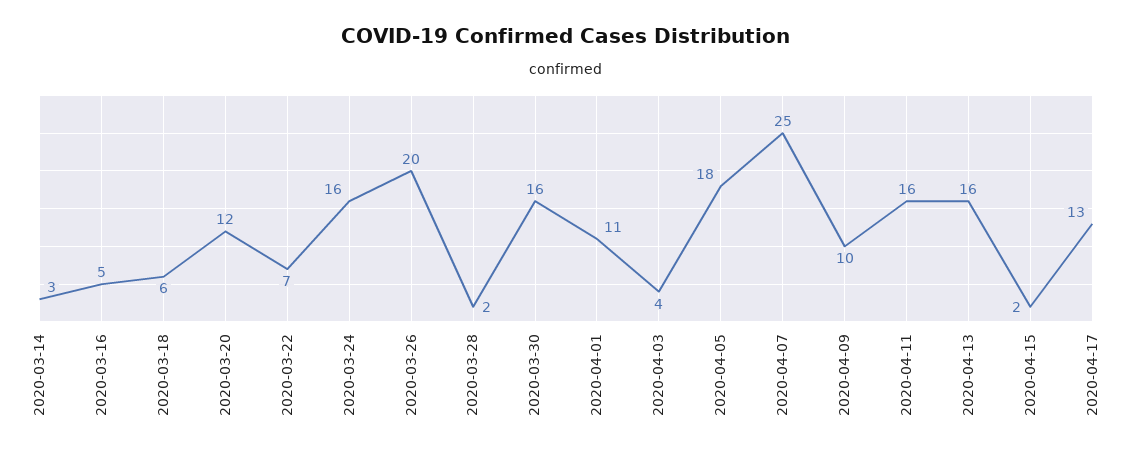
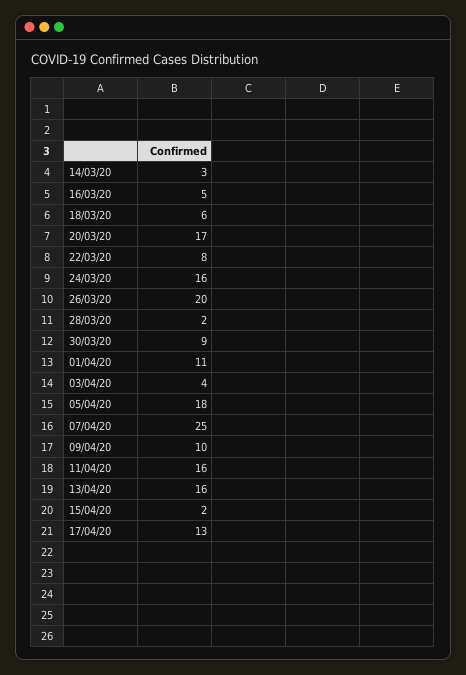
  {
    "2020-03-14": 3,
    "2020-03-16": 5,
    "2020-03-18": 6,
-   "2020-03-20": 12,
+   "2020-03-20": 17,
-   "2020-03-22": 7,
+   "2020-03-22": 8,
    "2020-03-24": 16,
    "2020-03-26": 20,
    "2020-03-28": 2,
-   "2020-03-30": 16,
+   "2020-03-30": 9,
    "2020-04-01": 11,
    "2020-04-03": 4,
    "2020-04-05": 18,
    "2020-04-07": 25,
    "2020-04-09": 10,
    "2020-04-11": 16,
    "2020-04-13": 16,
    "2020-04-15": 2,
    "2020-04-17": 13
  }

